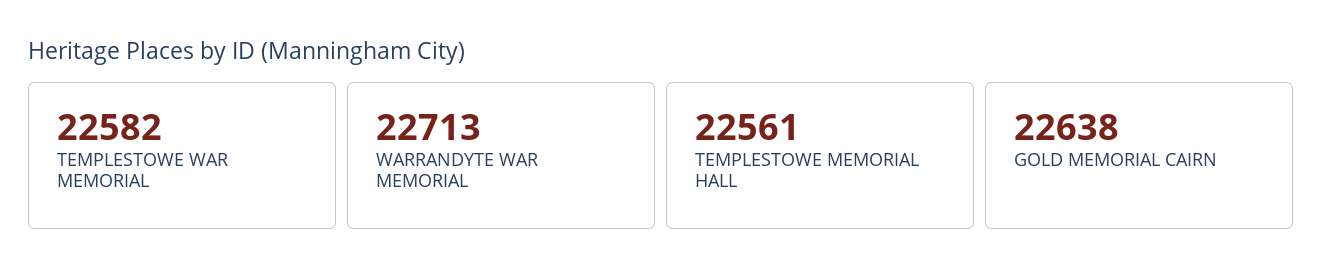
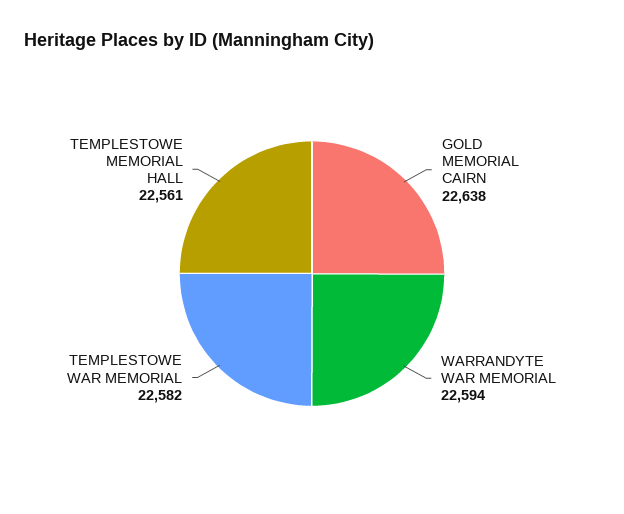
  {
    "TEMPLESTOWE WAR MEMORIAL": 22582,
-   "WARRANDYTE WAR MEMORIAL": 22713,
+   "WARRANDYTE WAR MEMORIAL": 22594,
    "TEMPLESTOWE MEMORIAL HALL": 22561,
    "GOLD MEMORIAL CAIRN": 22638
  }

